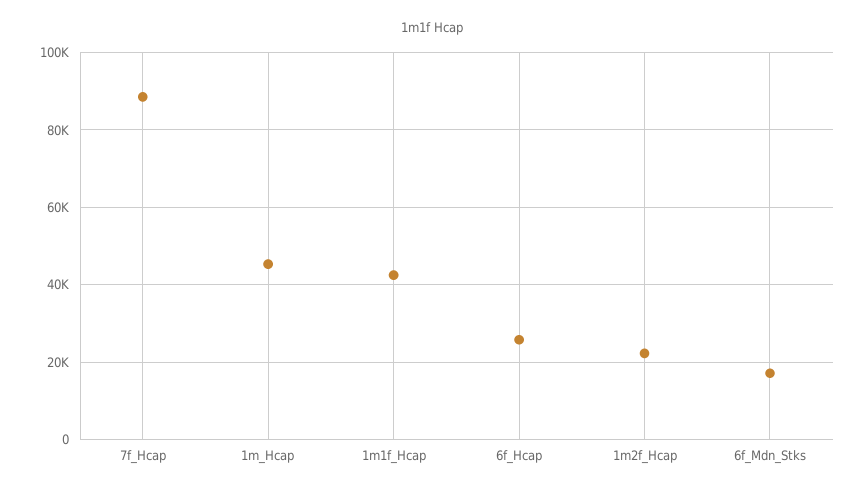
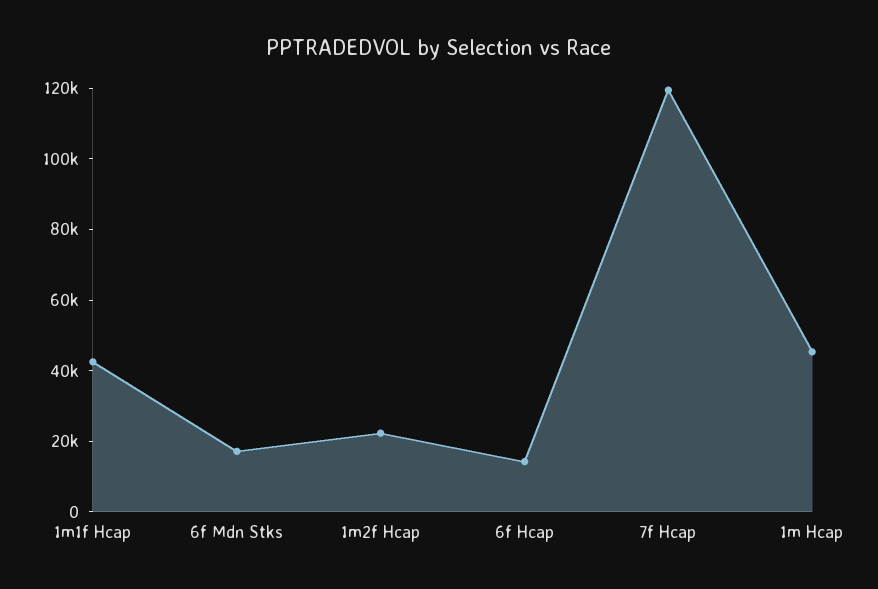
  {
-   "7f_Hcap": 88000,
+   "7f_Hcap": 120000,
    "1m_Hcap": 46000,
    "1m1f_Hcap": 42000,
-   "6f_Hcap": 26000,
+   "6f_Hcap": 15000,
    "1m2f_Hcap": 22000,
    "6f_Mdn_Stks": 18000
  }

